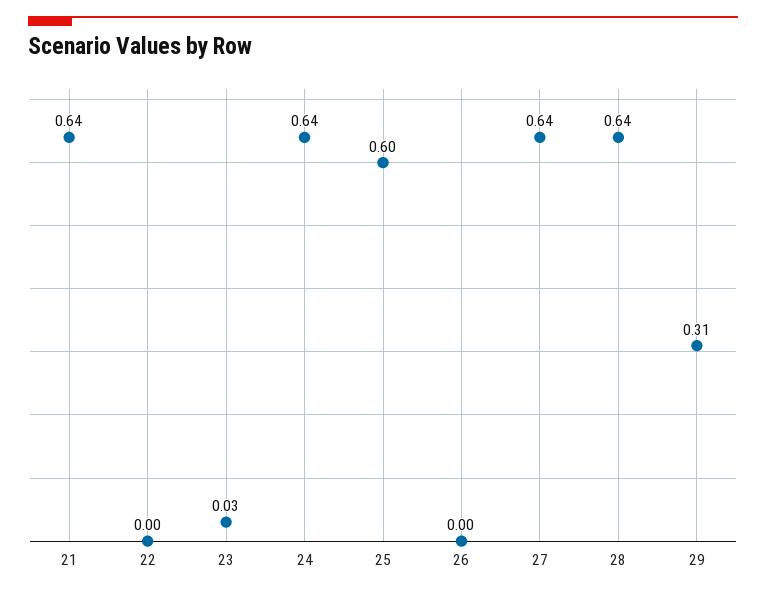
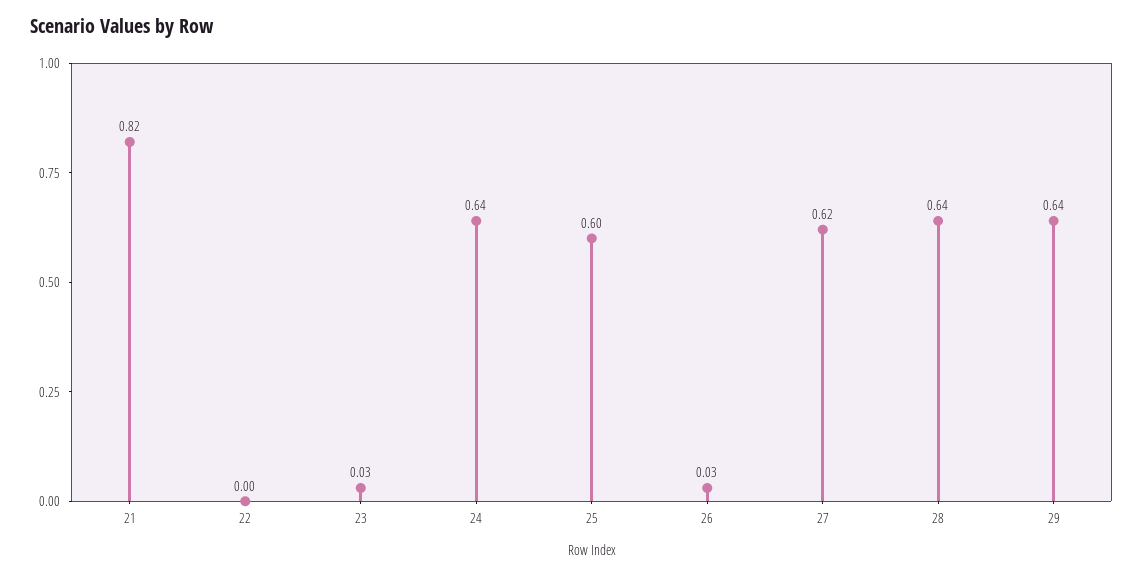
  {
-   "21": 0.64,
+   "21": 0.82,
    "22": 0,
    "23": 0.03,
    "24": 0.64,
    "25": 0.6,
-   "26": 0,
+   "26": 0.03,
-   "27": 0.64,
+   "27": 0.62,
    "28": 0.64,
-   "29": 0.31
+   "29": 0.64
  }

